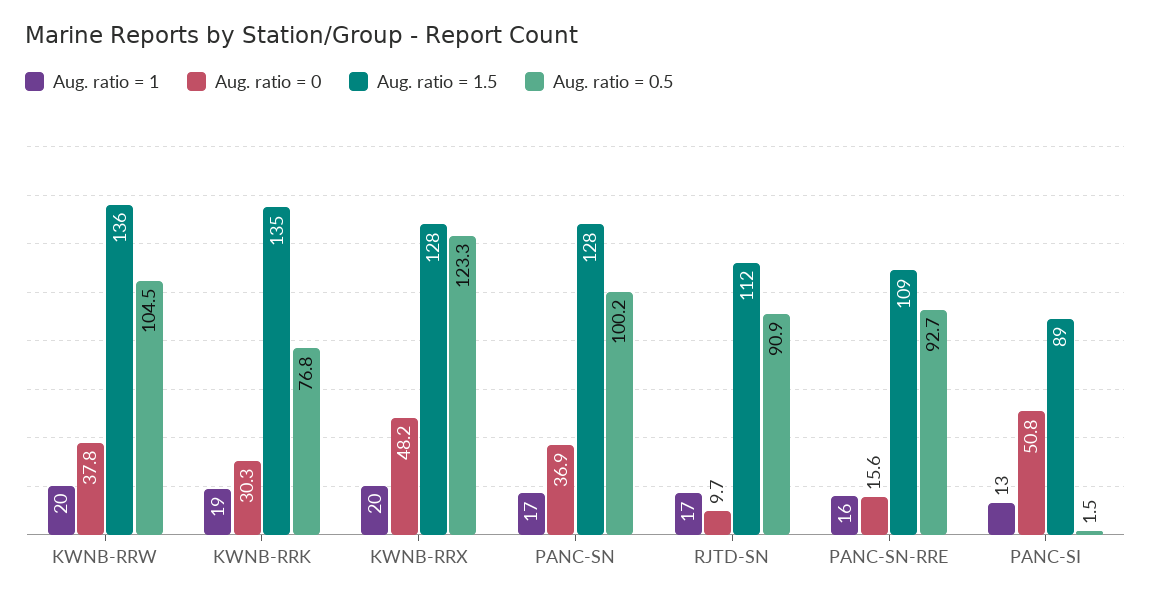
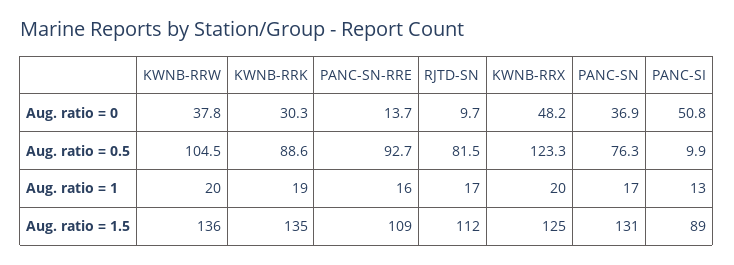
  {
    "Aug. ratio = 1": {
      "KWNB-RRW": 20,
      "KWNB-RRK": 19,
      "KWNB-RRX": 20,
      "PANC-SN": 17,
      "RJTD-SN": 17,
      "PANC-SN-RRE": 16,
      "PANC-SI": 13
    },
    "Aug. ratio = 0": {
      "KWNB-RRW": 37.8,
      "KWNB-RRK": 30.3,
      "KWNB-RRX": 48.2,
      "PANC-SN": 36.9,
      "RJTD-SN": 9.7,
-     "PANC-SN-RRE": 15.6,
+     "PANC-SN-RRE": 13.7,
      "PANC-SI": 50.8
    },
    "Aug. ratio = 1.5": {
      "KWNB-RRW": 136,
      "KWNB-RRK": 135,
-     "KWNB-RRX": 128,
+     "KWNB-RRX": 125,
-     "PANC-SN": 128,
+     "PANC-SN": 131,
      "RJTD-SN": 112,
      "PANC-SN-RRE": 109,
      "PANC-SI": 89
    },
    "Aug. ratio = 0.5": {
      "KWNB-RRW": 104.5,
-     "KWNB-RRK": 76.8,
+     "KWNB-RRK": 88.6,
      "KWNB-RRX": 123.3,
-     "PANC-SN": 100.2,
+     "PANC-SN": 76.3,
-     "RJTD-SN": 90.9,
+     "RJTD-SN": 81.5,
      "PANC-SN-RRE": 92.7,
-     "PANC-SI": 1.5
+     "PANC-SI": 9.9
    }
  }

